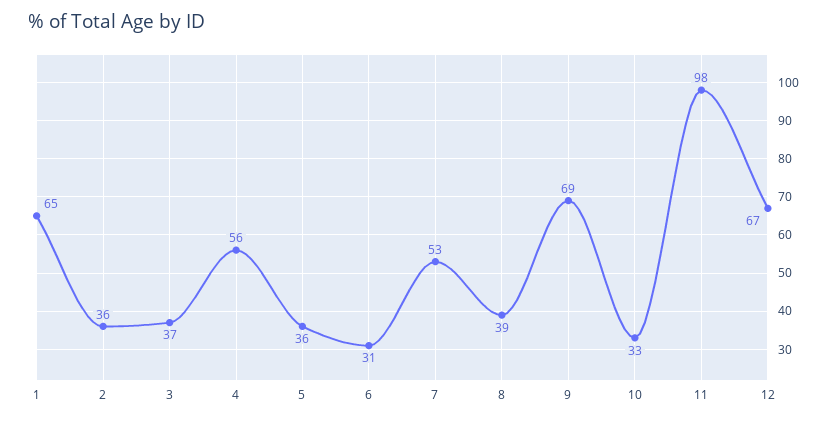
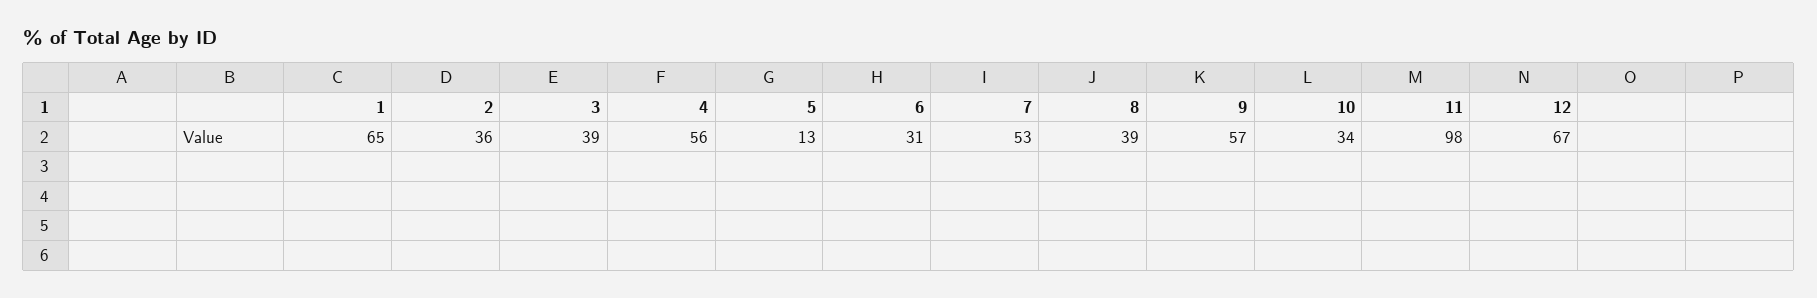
  {
    "1": 65,
    "2": 36,
-   "3": 37,
+   "3": 39,
    "4": 56,
-   "5": 36,
+   "5": 13,
    "6": 31,
    "7": 53,
    "8": 39,
-   "9": 69,
+   "9": 57,
-   "10": 33,
+   "10": 34,
    "11": 98,
    "12": 67
  }

